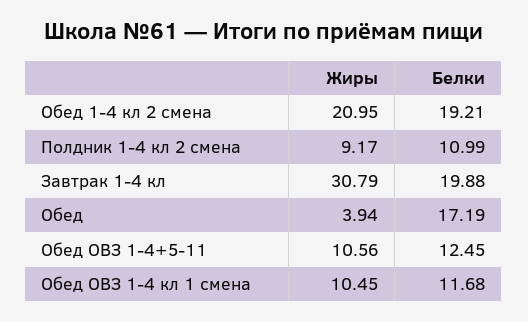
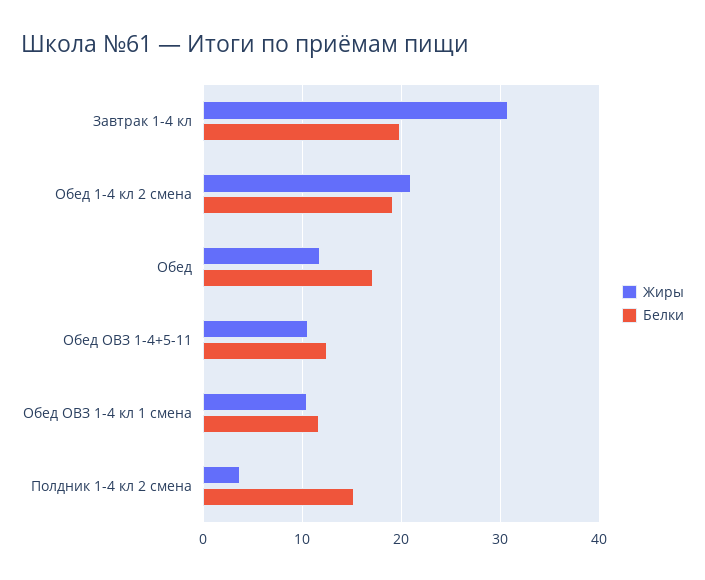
  {
    "Жиры": {
      "Обед 1-4 кл 2 смена": 20.95,
-     "Полдник 1-4 кл 2 смена": 9.17,
+     "Полдник 1-4 кл 2 смена": 4,
      "Завтрак 1-4 кл": 30.79,
-     "Обед": 3.94,
+     "Обед": 12,
      "Обед ОВЗ 1-4+5-11": 10.56,
      "Обед ОВЗ 1-4 кл 1 смена": 10.45
    },
    "Белки": {
      "Обед 1-4 кл 2 смена": 19.21,
-     "Полдник 1-4 кл 2 смена": 10.99,
+     "Полдник 1-4 кл 2 смена": 15,
      "Завтрак 1-4 кл": 19.88,
      "Обед": 17.19,
      "Обед ОВЗ 1-4+5-11": 12.45,
      "Обед ОВЗ 1-4 кл 1 смена": 11.68
    }
  }

